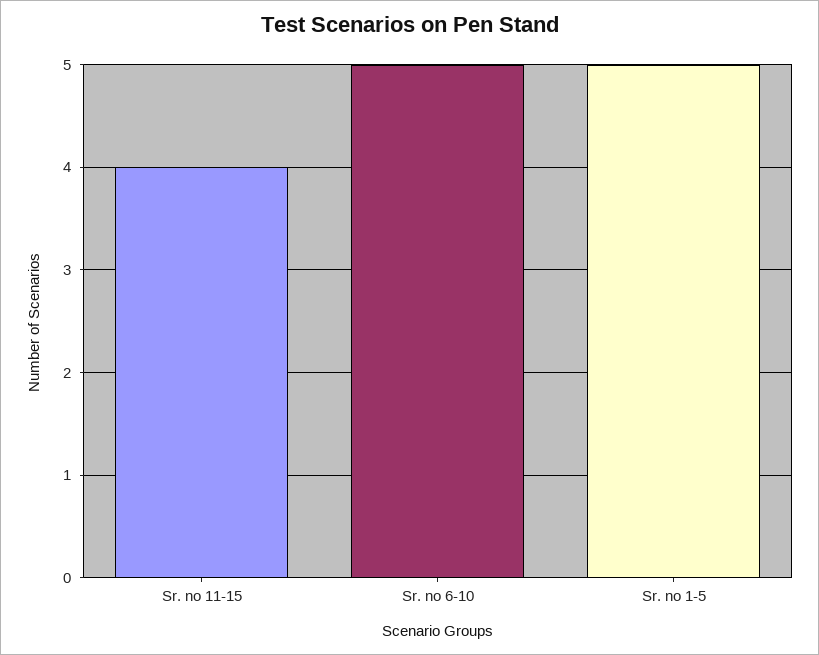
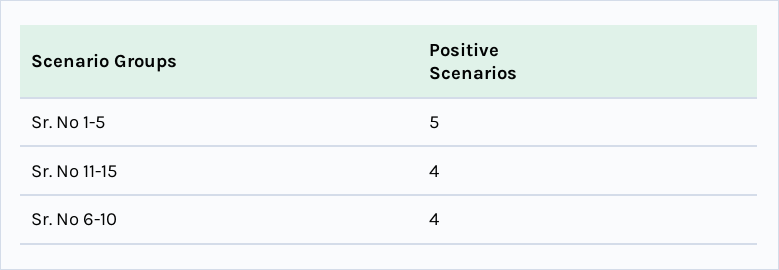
  {
    "Sr. no 11-15": 4,
-   "Sr. no 6-10": 5,
+   "Sr. no 6-10": 4,
    "Sr. no 1-5": 5
  }

